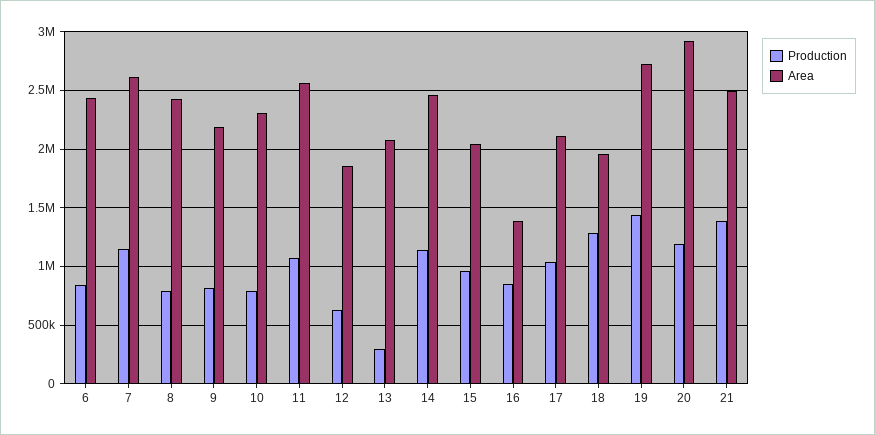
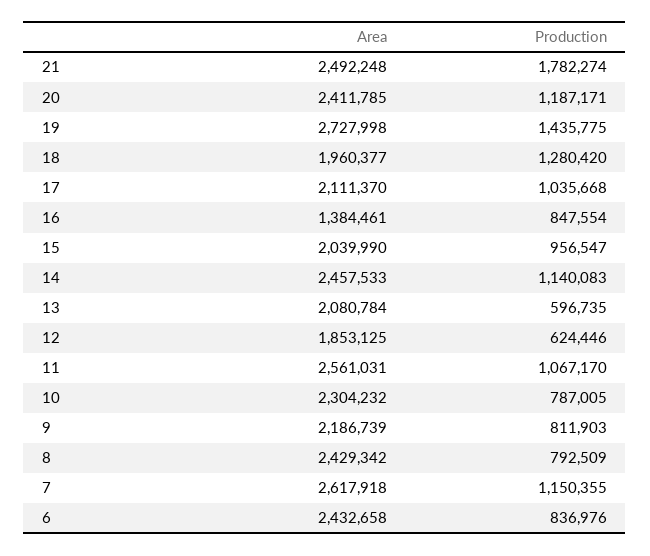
  {
    "Production": {
      "6": 836976,
      "7": 1150355,
      "8": 792509,
      "9": 811903,
      "10": 787005,
      "11": 1067170,
      "12": 624446,
-     "13": 300000,
+     "13": 596735,
      "14": 1140083,
      "15": 956547,
      "16": 847554,
      "17": 1035668,
      "18": 1280420,
      "19": 1435775,
      "20": 1187171,
-     "21": 1400000
+     "21": 1782274
    },
    "Area": {
      "6": 2432658,
      "7": 2617918,
      "8": 2429342,
      "9": 2186739,
      "10": 2304232,
      "11": 2561031,
      "12": 1853125,
      "13": 2080784,
      "14": 2457533,
      "15": 2039990,
      "16": 1384461,
      "17": 2111370,
      "18": 1960377,
      "19": 2727998,
-     "20": 2900000,
+     "20": 2411785,
      "21": 2492248
    }
  }

